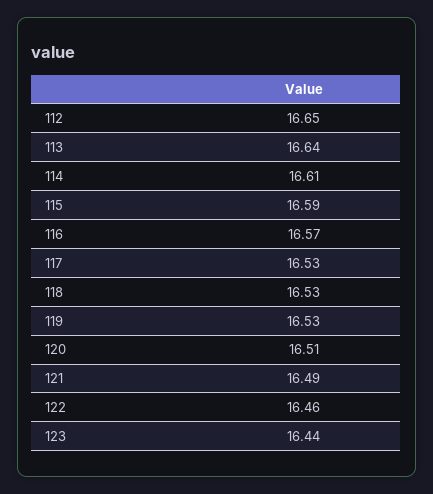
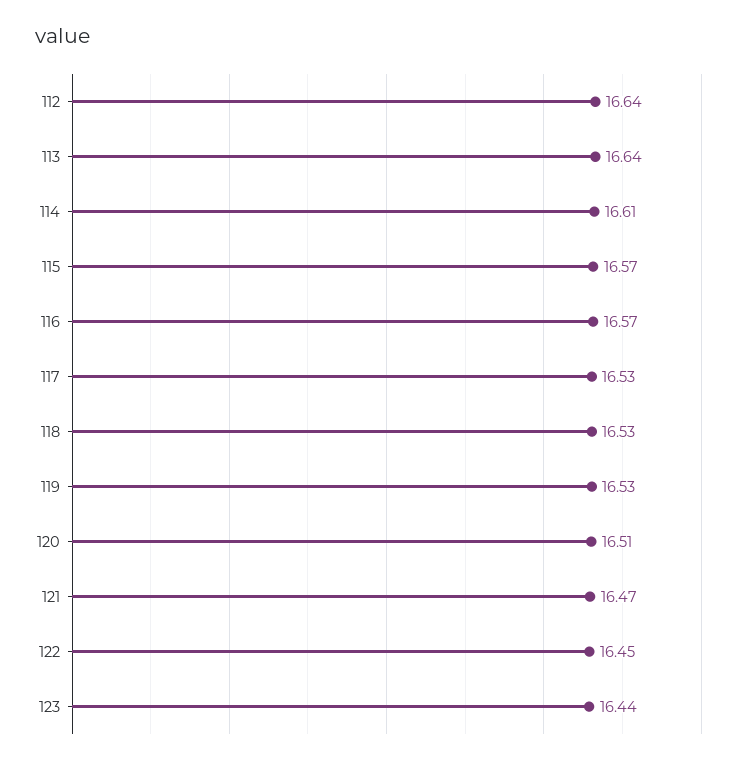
  {
-   "112": 16.65,
+   "112": 16.64,
    "113": 16.64,
    "114": 16.61,
-   "115": 16.59,
+   "115": 16.57,
    "116": 16.57,
    "117": 16.53,
    "118": 16.53,
    "119": 16.53,
    "120": 16.51,
-   "121": 16.49,
+   "121": 16.47,
-   "122": 16.46,
+   "122": 16.45,
    "123": 16.44
  }

